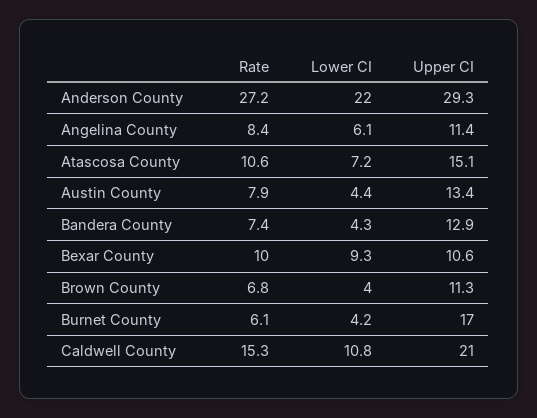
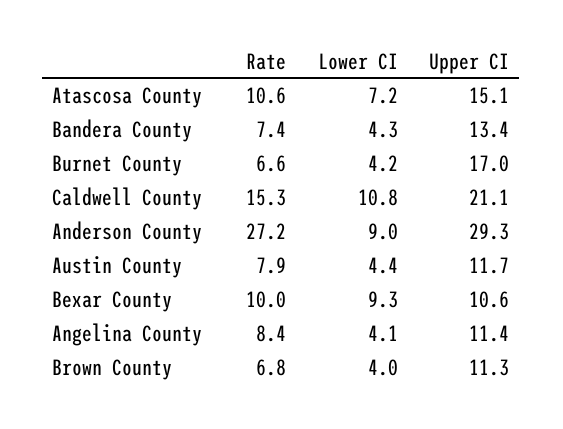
  {
    "Rate": {
      "Anderson County": 27.2,
      "Angelina County": 8.4,
      "Atascosa County": 10.6,
      "Austin County": 7.9,
      "Bandera County": 7.4,
      "Bexar County": 10,
      "Brown County": 6.8,
-     "Burnet County": 6.1,
+     "Burnet County": 6.6,
      "Caldwell County": 15.3
    },
    "Lower CI": {
-     "Anderson County": 22,
+     "Anderson County": 9,
-     "Angelina County": 6.1,
+     "Angelina County": 4.1,
      "Atascosa County": 7.2,
      "Austin County": 4.4,
      "Bandera County": 4.3,
      "Bexar County": 9.3,
      "Brown County": 4,
      "Burnet County": 4.2,
      "Caldwell County": 10.8
    },
    "Upper CI": {
      "Anderson County": 29.3,
      "Angelina County": 11.4,
      "Atascosa County": 15.1,
-     "Austin County": 13.4,
+     "Austin County": 11.7,
-     "Bandera County": 12.9,
+     "Bandera County": 13.4,
      "Bexar County": 10.6,
      "Brown County": 11.3,
      "Burnet County": 17,
-     "Caldwell County": 21
+     "Caldwell County": 21.1
    }
  }

